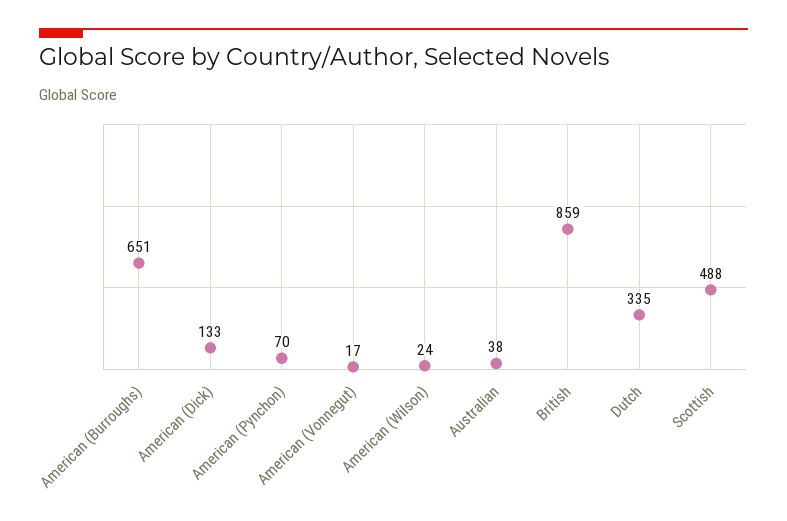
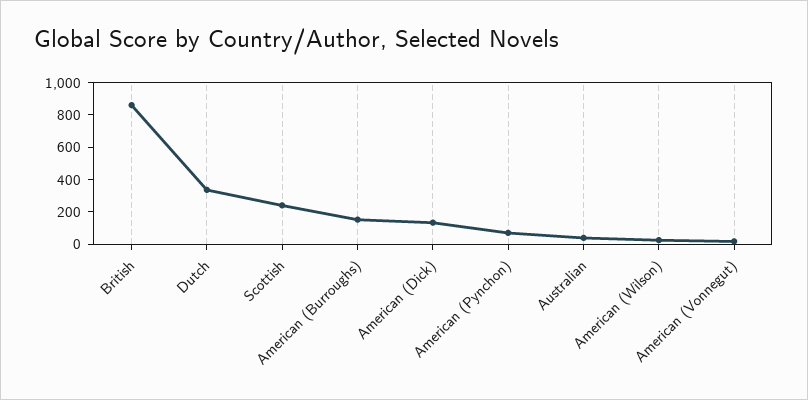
  {
-   "American (Burroughs)": 651,
+   "American (Burroughs)": 150,
    "American (Dick)": 133,
    "American (Pynchon)": 70,
    "American (Vonnegut)": 17,
    "American (Wilson)": 24,
    "Australian": 38,
    "British": 859,
    "Dutch": 335,
-   "Scottish": 488
+   "Scottish": 250
  }

